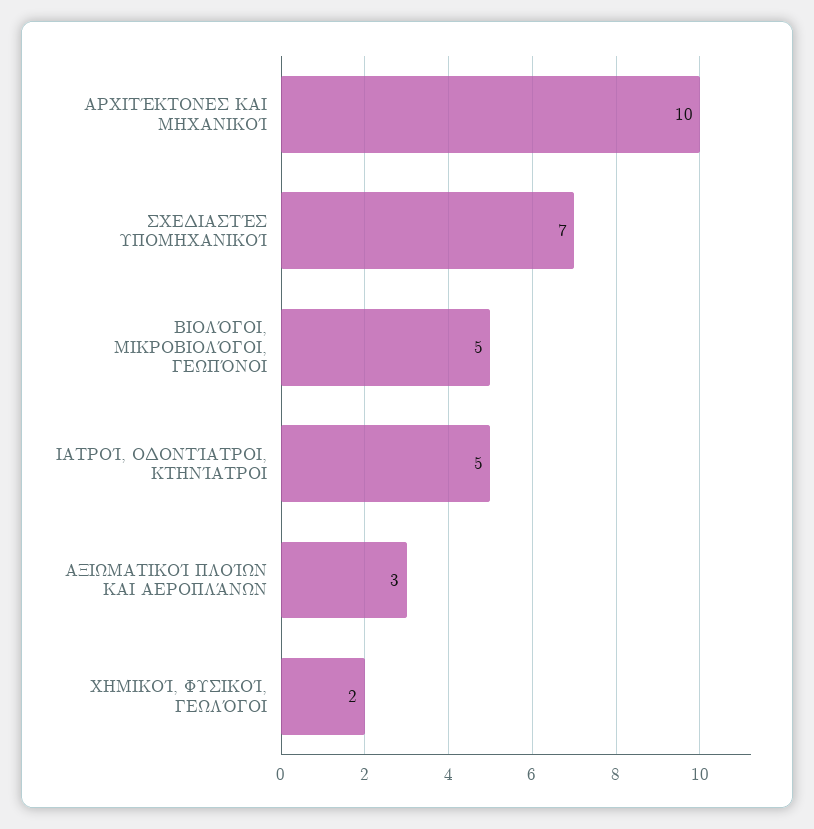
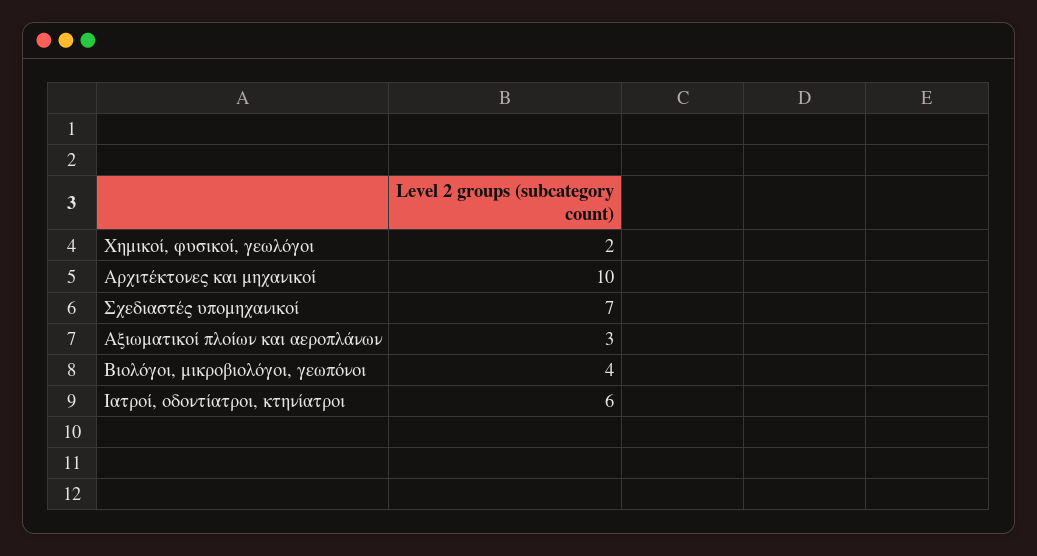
  {
    "ΑΡΧΙΤΈΚΤΟΝΕΣ ΚΑΙ ΜΗΧΑΝΙΚΟΊ": 10,
    "ΣΧΕΔΙΑΣΤΈΣ ΥΠΟΜΗΧΑΝΙΚΟΊ": 7,
-   "ΒΙΟΛΌΓΟΙ, ΜΙΚΡΟΒΙΟΛΌΓΟΙ, ΓΕΩΠΌΝΟΙ": 5,
+   "ΒΙΟΛΌΓΟΙ, ΜΙΚΡΟΒΙΟΛΌΓΟΙ, ΓΕΩΠΌΝΟΙ": 4,
-   "ΙΑΤΡΟΊ, ΟΔΟΝΤΊΑΤΡΟΙ, ΚΤΗΝΊΑΤΡΟΙ": 5,
+   "ΙΑΤΡΟΊ, ΟΔΟΝΤΊΑΤΡΟΙ, ΚΤΗΝΊΑΤΡΟΙ": 6,
    "ΑΞΙΩΜΑΤΙΚΟΊ ΠΛΟΊΩΝ ΚΑΙ ΑΕΡΟΠΛΆΝΩΝ": 3,
    "ΧΗΜΙΚΟΊ, ΦΥΣΙΚΟΊ, ΓΕΩΛΌΓΟΙ": 2
  }

